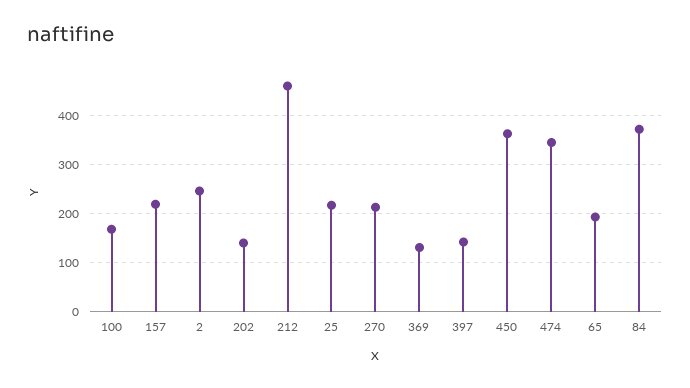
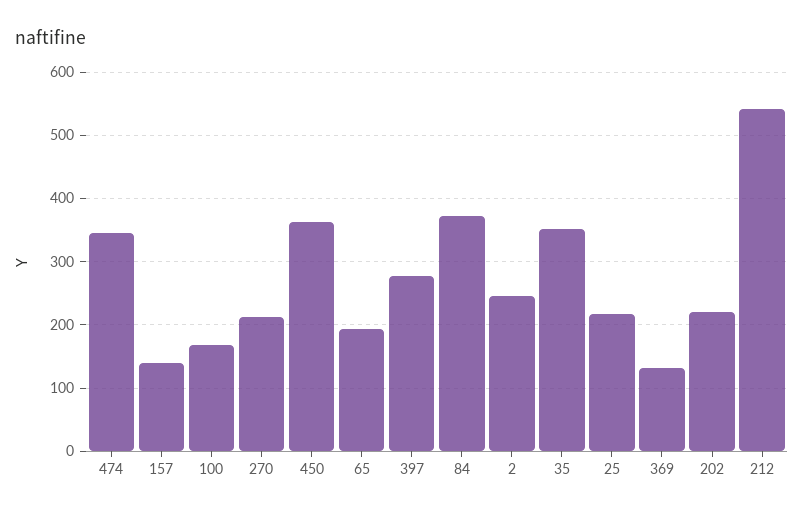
  {
    "100": 170,
-   "157": 220,
+   "157": 140,
    "2": 250,
-   "202": 140,
+   "202": 220,
-   "212": 460,
+   "212": 540,
    "25": 220,
    "270": 210,
    "369": 130,
-   "397": 140,
+   "397": 280,
    "450": 360,
    "474": 350,
    "65": 190,
-   "84": 370
+   "84": 370,
+   "35": 350
  }

